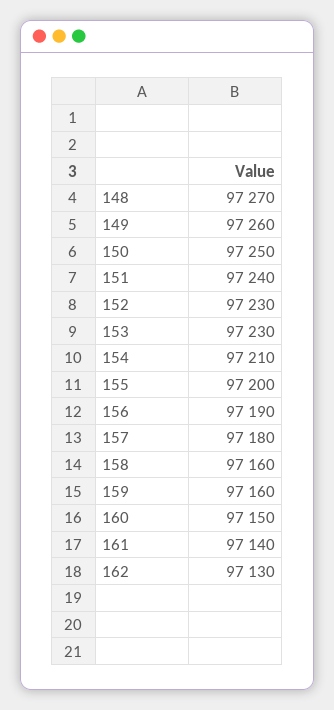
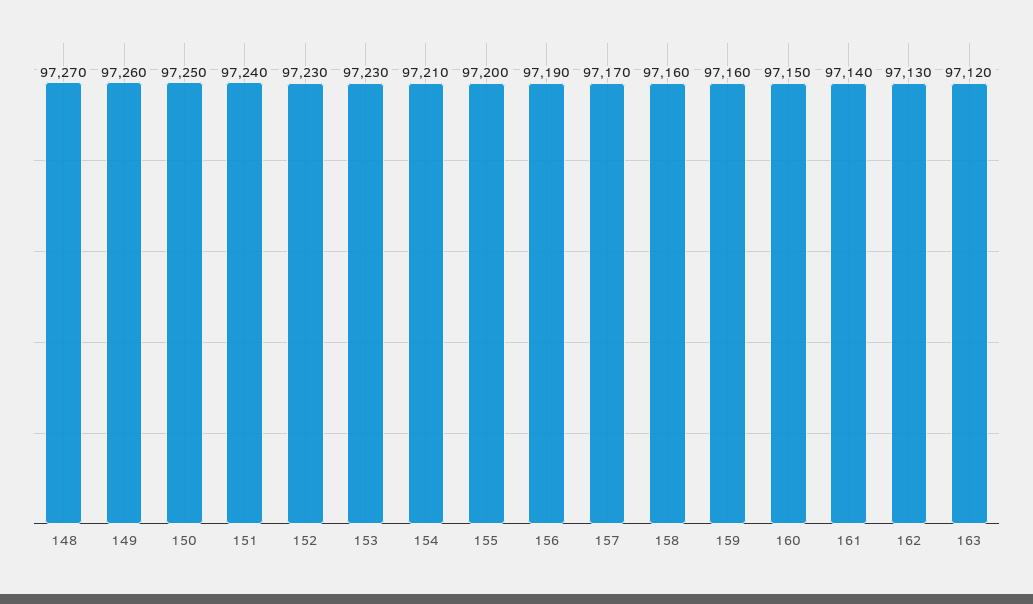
  {
    "148": 97270,
    "149": 97260,
    "150": 97250,
    "151": 97240,
    "152": 97230,
    "153": 97230,
    "154": 97210,
    "155": 97200,
    "156": 97190,
-   "157": 97180,
+   "157": 97170,
    "158": 97160,
    "159": 97160,
    "160": 97150,
    "161": 97140,
-   "162": 97130
+   "162": 97130,
+   "163": 97120
  }

